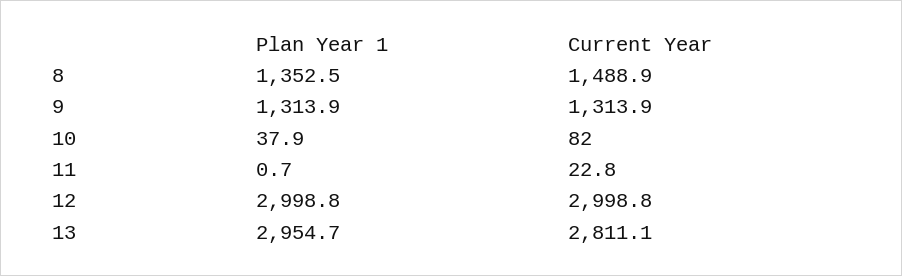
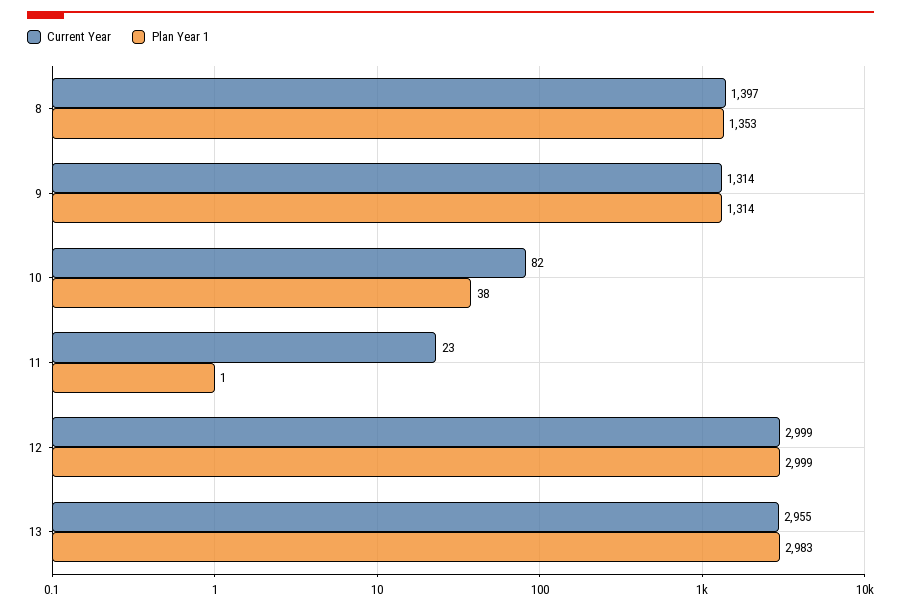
  {
    "Plan Year 1": {
      "8": 1352.5,
      "9": 1313.9,
      "10": 37.9,
      "11": 0.7,
      "12": 2998.8,
-     "13": 2954.7
+     "13": 2983
    },
    "Current Year": {
-     "8": 1488.9,
+     "8": 1397,
      "9": 1313.9,
      "10": 82,
      "11": 22.8,
      "12": 2998.8,
-     "13": 2811.1
+     "13": 2955
    }
  }

